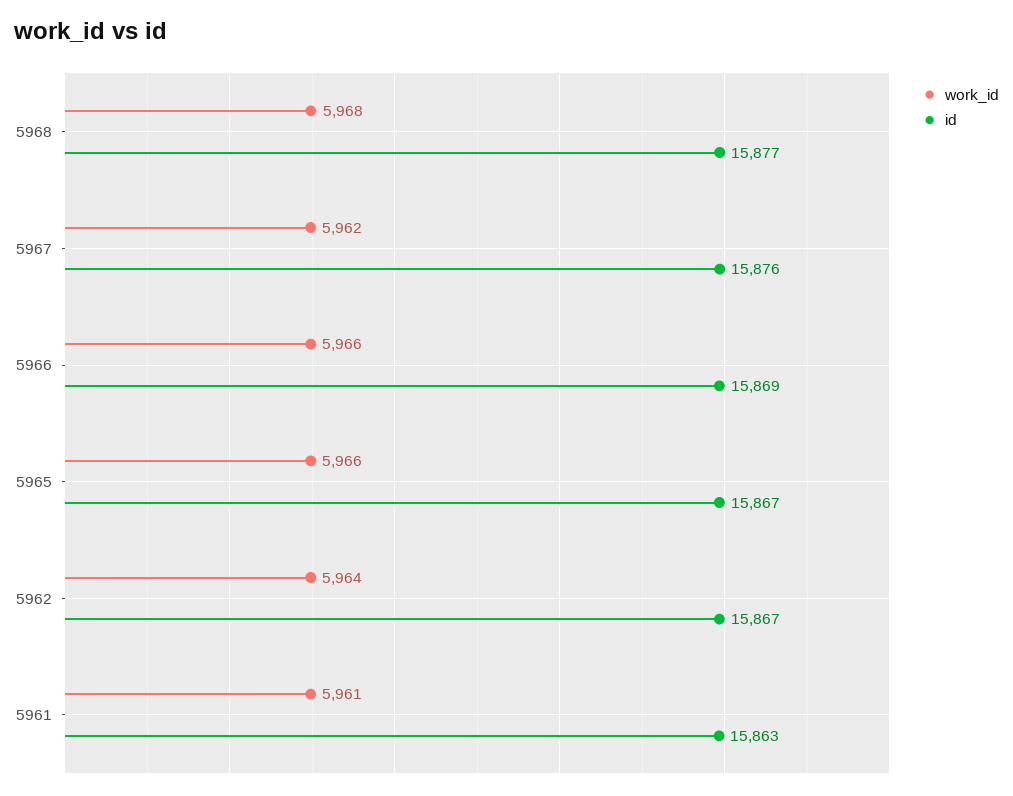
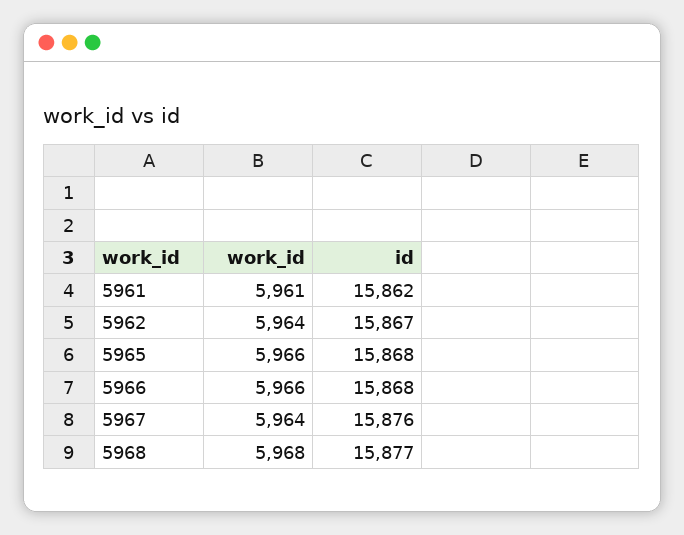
  {
    "work_id": {
      "5968": 5968,
-     "5967": 5962,
+     "5967": 5964,
      "5966": 5966,
      "5965": 5966,
      "5962": 5964,
      "5961": 5961
    },
    "id": {
      "5968": 15877,
      "5967": 15876,
-     "5966": 15869,
+     "5966": 15868,
-     "5965": 15867,
+     "5965": 15868,
      "5962": 15867,
-     "5961": 15863
+     "5961": 15862
    }
  }

